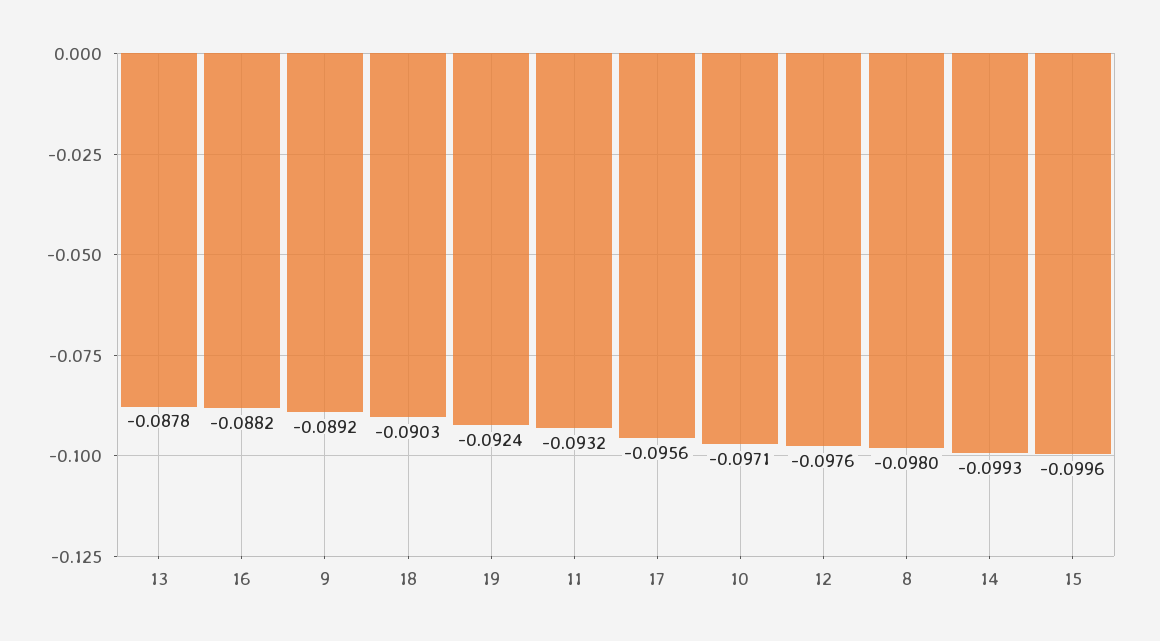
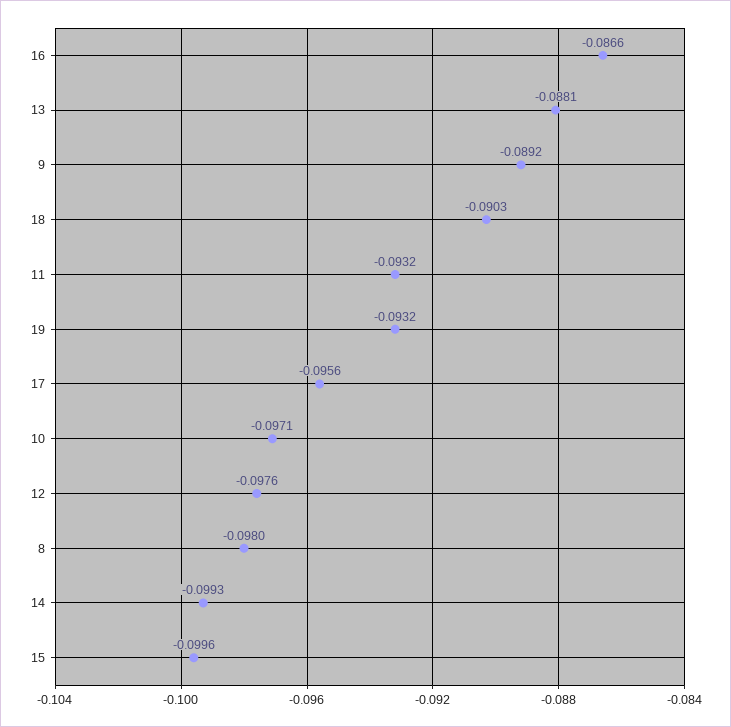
  {
-   "13": -0.0878,
+   "13": -0.0881,
-   "16": -0.0882,
+   "16": -0.0866,
    "9": -0.0892,
    "18": -0.0903,
-   "19": -0.0924,
+   "19": -0.0932,
    "11": -0.0932,
    "17": -0.0956,
    "10": -0.0971,
    "12": -0.0976,
    "8": -0.098,
    "14": -0.0993,
    "15": -0.0996
  }

